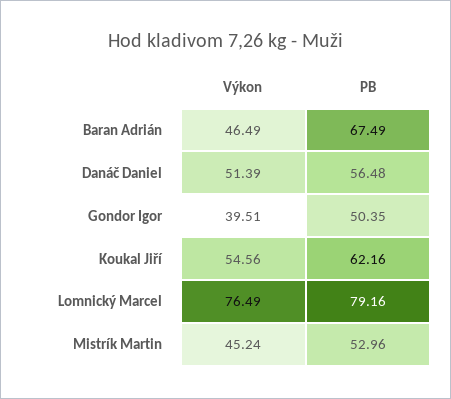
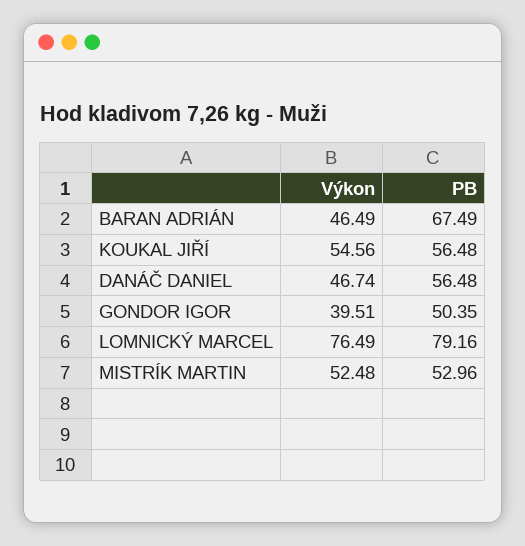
  {
    "Výkon": {
      "Baran Adrián": 46.49,
-     "Danáč Daniel": 51.39,
+     "Danáč Daniel": 46.74,
      "Gondor Igor": 39.51,
      "Koukal Jiří": 54.56,
      "Lomnický Marcel": 76.49,
-     "Mistrík Martin": 45.24
+     "Mistrík Martin": 52.48
    },
    "PB": {
      "Baran Adrián": 67.49,
      "Danáč Daniel": 56.48,
      "Gondor Igor": 50.35,
-     "Koukal Jiří": 62.16,
+     "Koukal Jiří": 56.48,
      "Lomnický Marcel": 79.16,
      "Mistrík Martin": 52.96
    }
  }

